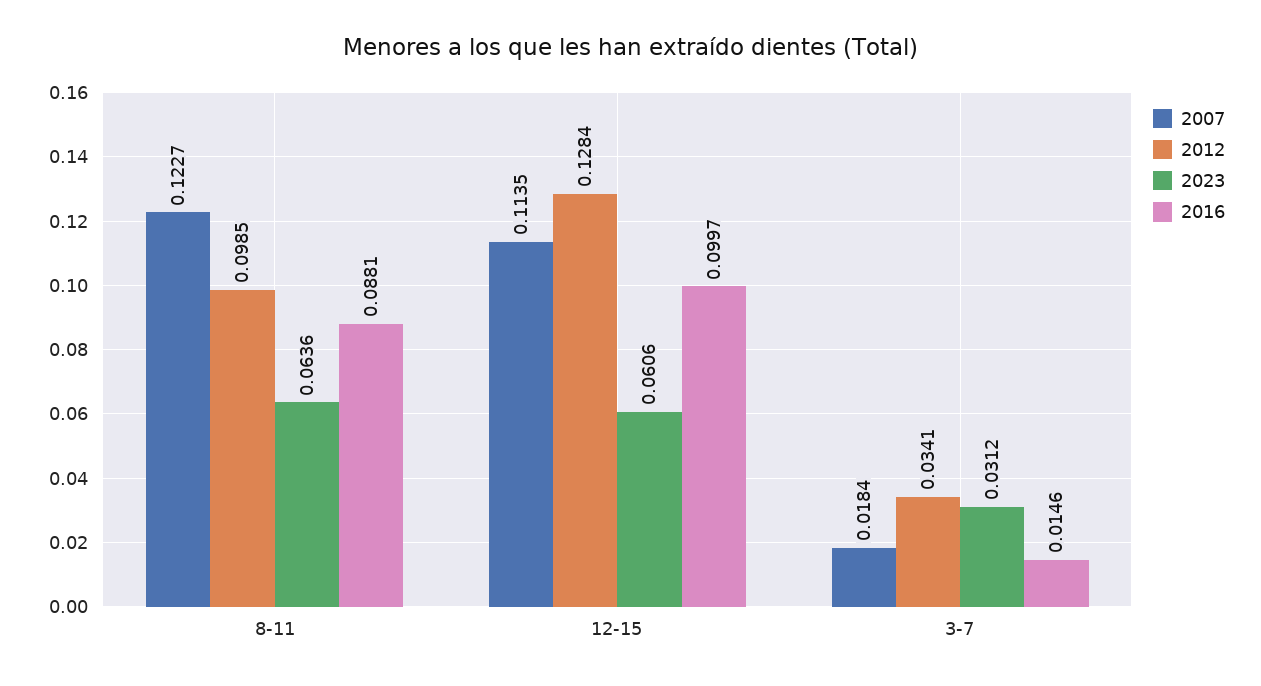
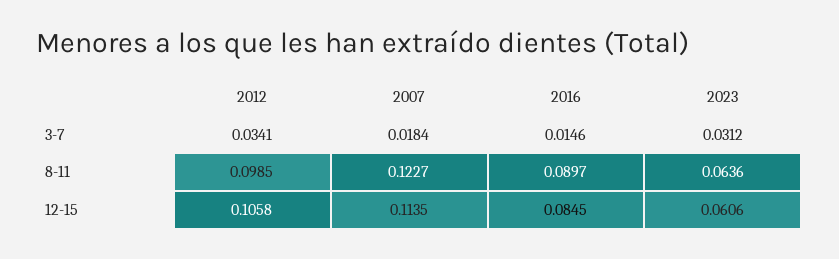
  {
    "2007": {
      "8-11": 0.1227,
      "12-15": 0.1135,
      "3-7": 0.0184
    },
    "2012": {
      "8-11": 0.0985,
-     "12-15": 0.1284,
+     "12-15": 0.1058,
      "3-7": 0.0341
    },
    "2023": {
      "8-11": 0.0636,
      "12-15": 0.0606,
      "3-7": 0.0312
    },
    "2016": {
-     "8-11": 0.0881,
+     "8-11": 0.0897,
-     "12-15": 0.0997,
+     "12-15": 0.0845,
      "3-7": 0.0146
    }
  }

